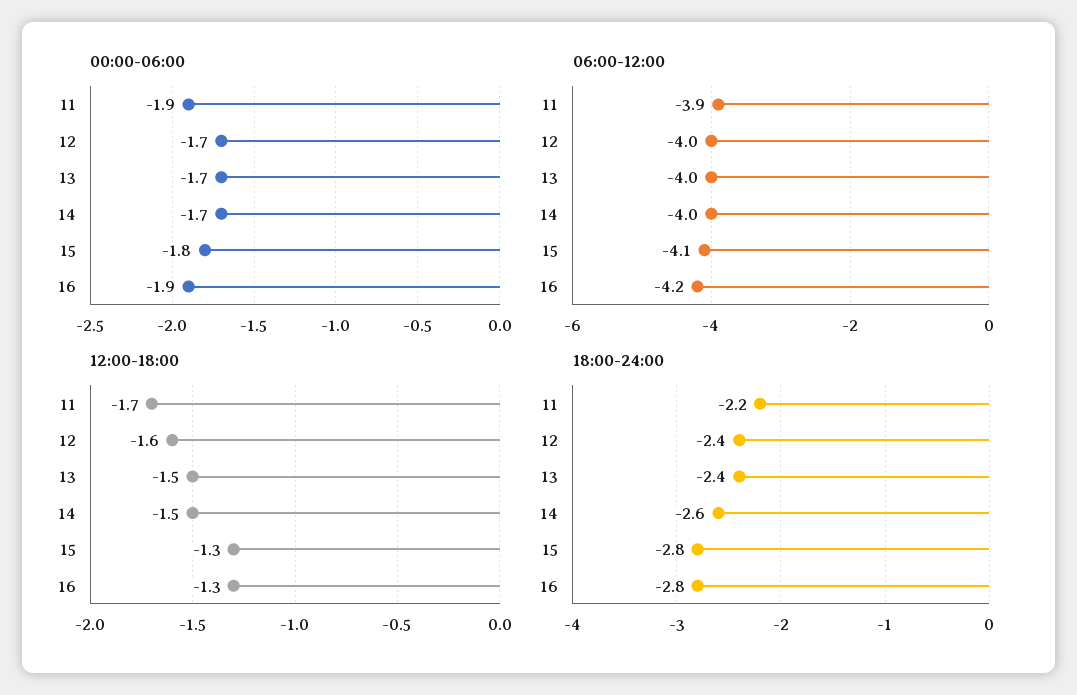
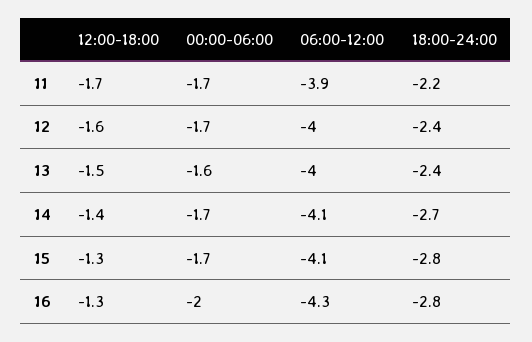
  {
    "00:00-06:00": {
-     "11": -1.9,
+     "11": -1.7,
      "12": -1.7,
-     "13": -1.7,
+     "13": -1.6,
      "14": -1.7,
-     "15": -1.8,
+     "15": -1.7,
-     "16": -1.9
+     "16": -2
    },
    "06:00-12:00": {
      "11": -3.9,
      "12": -4,
      "13": -4,
-     "14": -4,
+     "14": -4.1,
      "15": -4.1,
-     "16": -4.2
+     "16": -4.3
    },
    "12:00-18:00": {
      "11": -1.7,
      "12": -1.6,
      "13": -1.5,
-     "14": -1.5,
+     "14": -1.4,
      "15": -1.3,
      "16": -1.3
    },
    "18:00-24:00": {
      "11": -2.2,
      "12": -2.4,
      "13": -2.4,
-     "14": -2.6,
+     "14": -2.7,
      "15": -2.8,
      "16": -2.8
    }
  }

